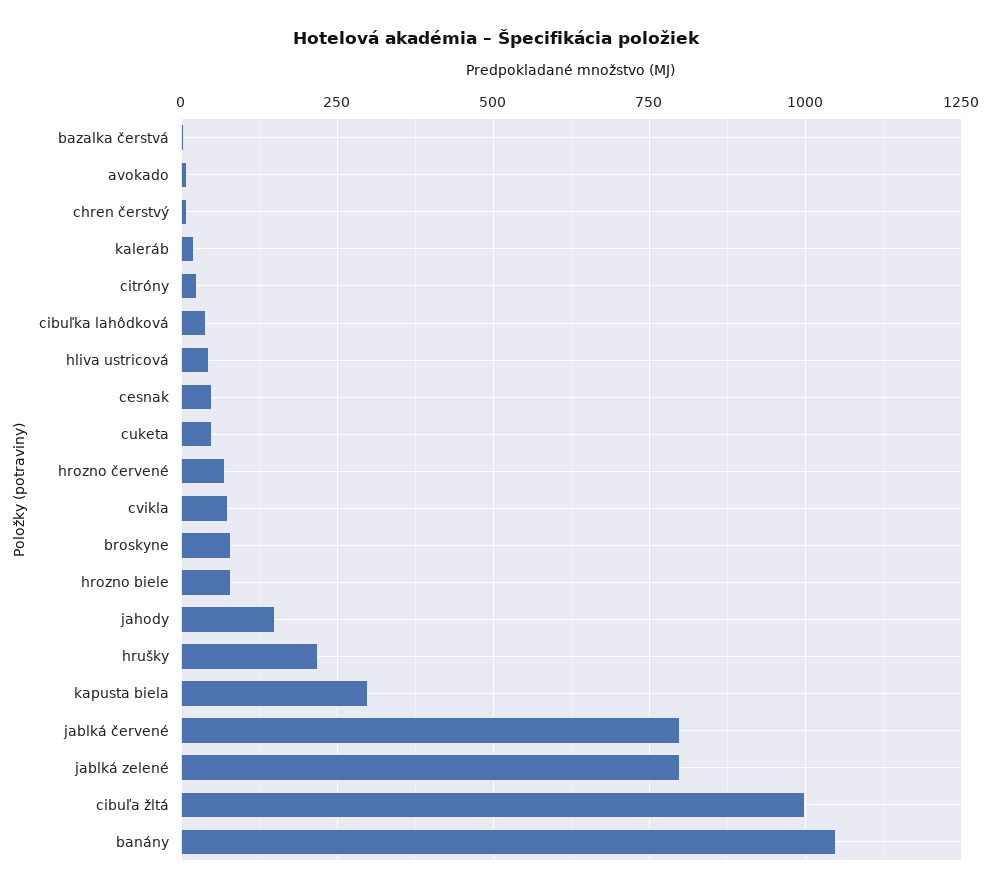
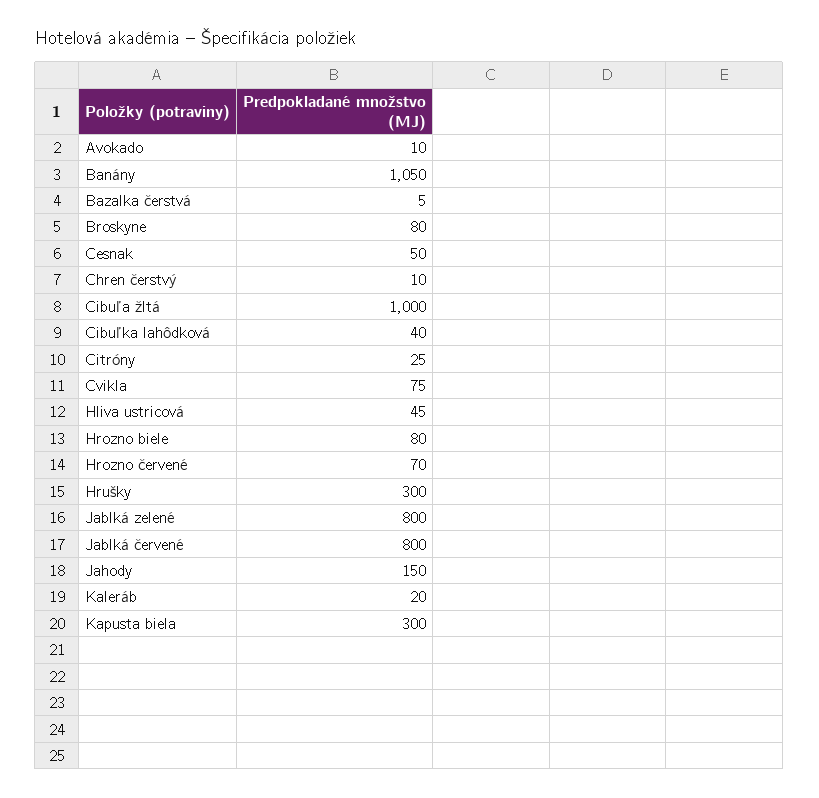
  {
    "bazalka čerstvá": 5,
    "avokado": 10,
    "chren čerstvý": 10,
    "kaleráb": 20,
    "citróny": 25,
    "cibuľka lahôdková": 40,
    "hliva ustricová": 45,
    "cesnak": 50,
-   "cuketa": 50,
    "hrozno červené": 70,
    "cvikla": 75,
    "broskyne": 80,
    "hrozno biele": 80,
    "jahody": 150,
-   "hrušky": 225,
+   "hrušky": 300,
    "kapusta biela": 300,
    "jablká červené": 800,
    "jablká zelené": 800,
    "cibuľa žltá": 1000,
    "banány": 1050
  }

